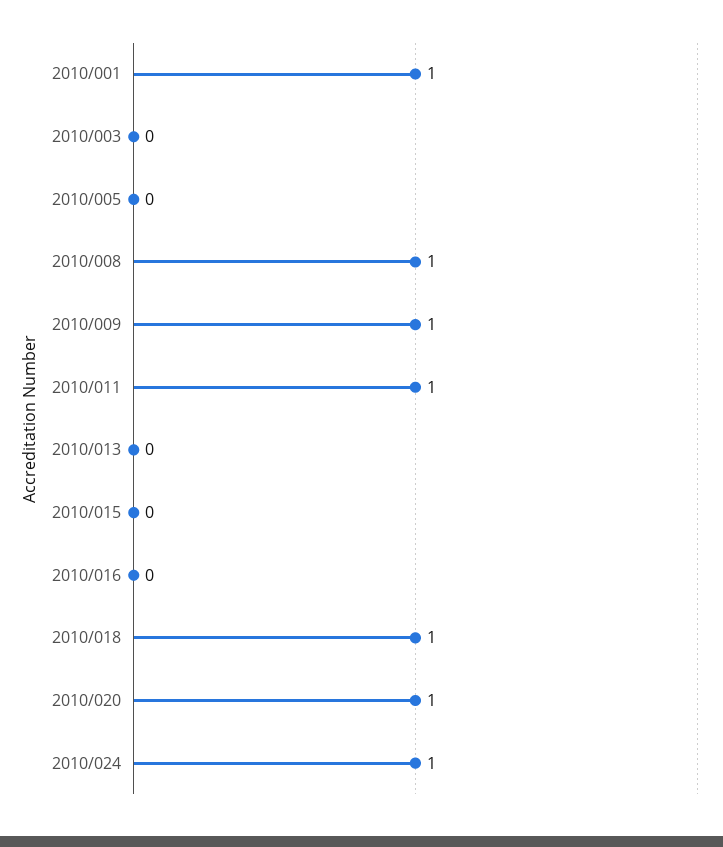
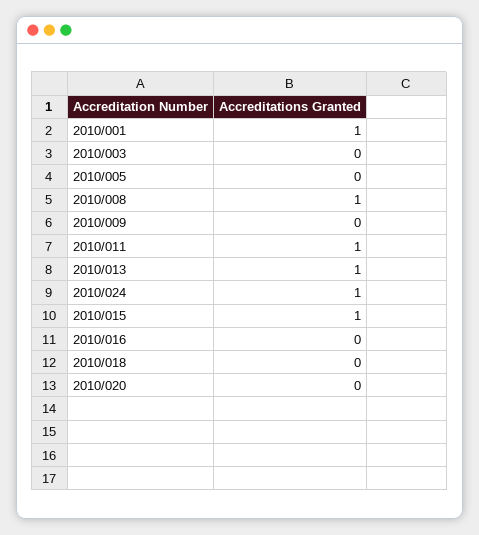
  {
    "2010/001": 1,
    "2010/003": 0,
    "2010/005": 0,
    "2010/008": 1,
-   "2010/009": 1,
+   "2010/009": 0,
    "2010/011": 1,
-   "2010/013": 0,
+   "2010/013": 1,
-   "2010/015": 0,
+   "2010/015": 1,
    "2010/016": 0,
-   "2010/018": 1,
+   "2010/018": 0,
-   "2010/020": 1,
+   "2010/020": 0,
    "2010/024": 1
  }

